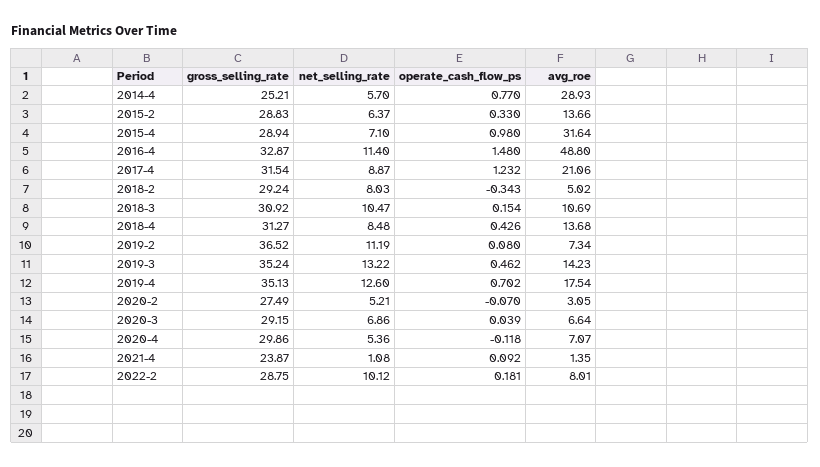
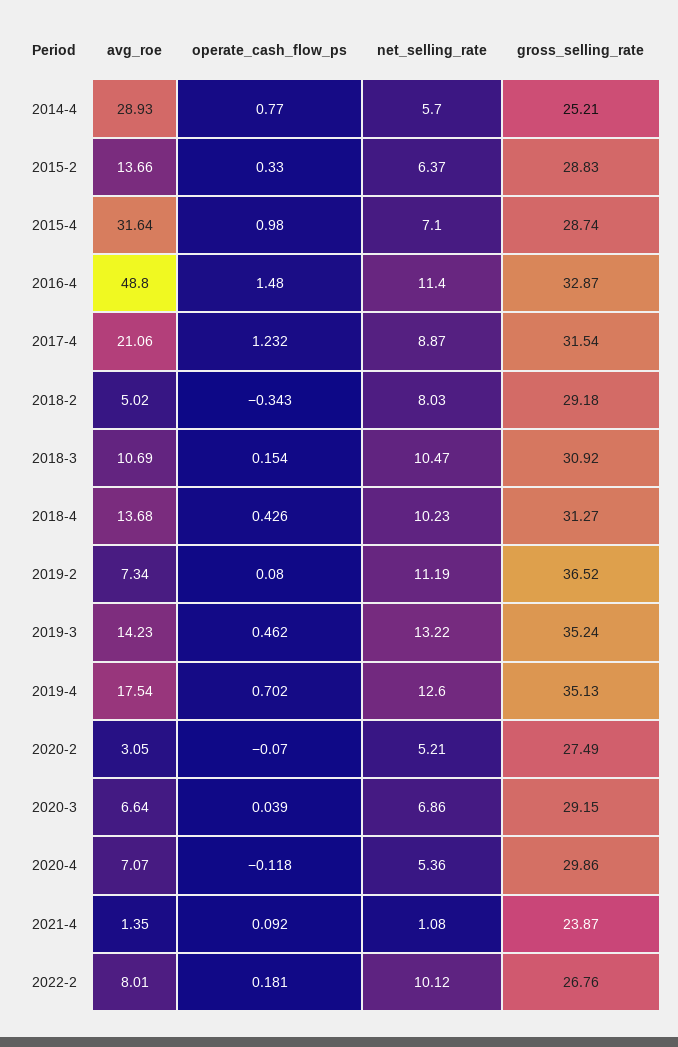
  {
    "gross_selling_rate": {
      "2014-4": 25.21,
      "2015-2": 28.83,
-     "2015-4": 28.94,
+     "2015-4": 28.74,
      "2016-4": 32.87,
      "2017-4": 31.54,
-     "2018-2": 29.24,
+     "2018-2": 29.18,
      "2018-3": 30.92,
      "2018-4": 31.27,
      "2019-2": 36.52,
      "2019-3": 35.24,
      "2019-4": 35.13,
      "2020-2": 27.49,
      "2020-3": 29.15,
      "2020-4": 29.86,
      "2021-4": 23.87,
-     "2022-2": 28.75
+     "2022-2": 26.76
    },
    "net_selling_rate": {
      "2014-4": 5.7,
      "2015-2": 6.37,
      "2015-4": 7.1,
      "2016-4": 11.4,
      "2017-4": 8.87,
      "2018-2": 8.03,
      "2018-3": 10.47,
-     "2018-4": 8.48,
+     "2018-4": 10.23,
      "2019-2": 11.19,
      "2019-3": 13.22,
      "2019-4": 12.6,
      "2020-2": 5.21,
      "2020-3": 6.86,
      "2020-4": 5.36,
      "2021-4": 1.08,
      "2022-2": 10.12
    },
    "operate_cash_flow_ps": {
      "2014-4": 0.77,
      "2015-2": 0.33,
      "2015-4": 0.98,
      "2016-4": 1.48,
      "2017-4": 1.232,
      "2018-2": -0.343,
      "2018-3": 0.154,
      "2018-4": 0.426,
      "2019-2": 0.08,
      "2019-3": 0.462,
      "2019-4": 0.702,
      "2020-2": -0.07,
      "2020-3": 0.039,
      "2020-4": -0.118,
      "2021-4": 0.092,
      "2022-2": 0.181
    },
    "avg_roe": {
      "2014-4": 28.93,
      "2015-2": 13.66,
      "2015-4": 31.64,
      "2016-4": 48.8,
      "2017-4": 21.06,
      "2018-2": 5.02,
      "2018-3": 10.69,
      "2018-4": 13.68,
      "2019-2": 7.34,
      "2019-3": 14.23,
      "2019-4": 17.54,
      "2020-2": 3.05,
      "2020-3": 6.64,
      "2020-4": 7.07,
      "2021-4": 1.35,
      "2022-2": 8.01
    }
  }

